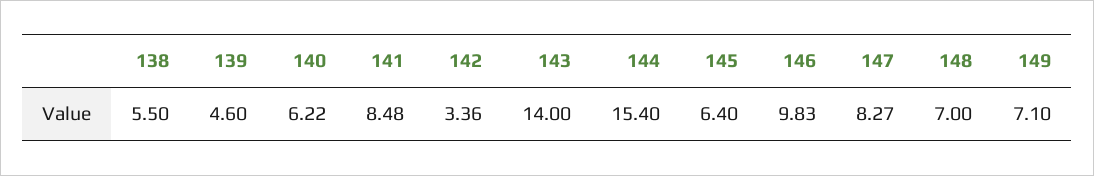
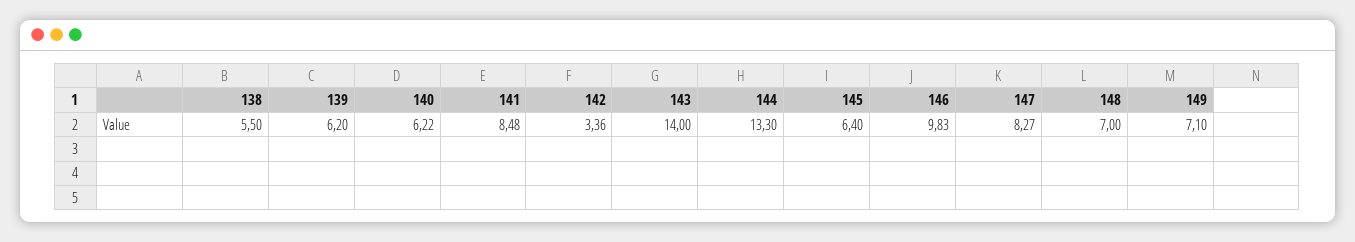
  {
    "138": 5.5,
-   "139": 4.6,
+   "139": 6.2,
    "140": 6.22,
    "141": 8.48,
    "142": 3.36,
    "143": 14,
-   "144": 15.4,
+   "144": 13.3,
    "145": 6.4,
    "146": 9.83,
    "147": 8.27,
    "148": 7,
    "149": 7.1
  }

